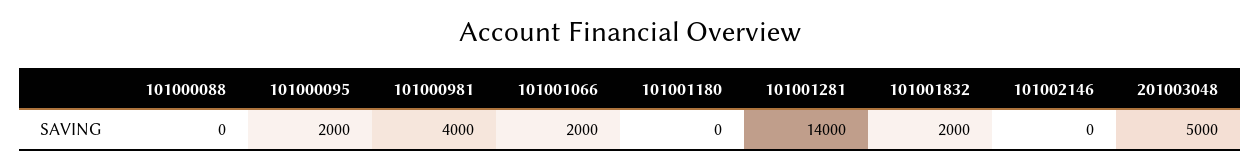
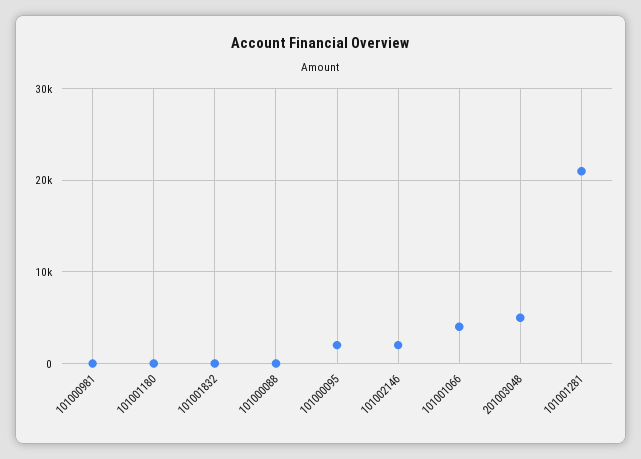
  {
    "101000088": 0,
    "101000095": 2000,
-   "101000981": 4000,
+   "101000981": 0,
-   "101001066": 2000,
+   "101001066": 4000,
    "101001180": 0,
-   "101001281": 14000,
+   "101001281": 21000,
-   "101001832": 2000,
+   "101001832": 0,
-   "101002146": 0,
+   "101002146": 2000,
    "201003048": 5000
  }

